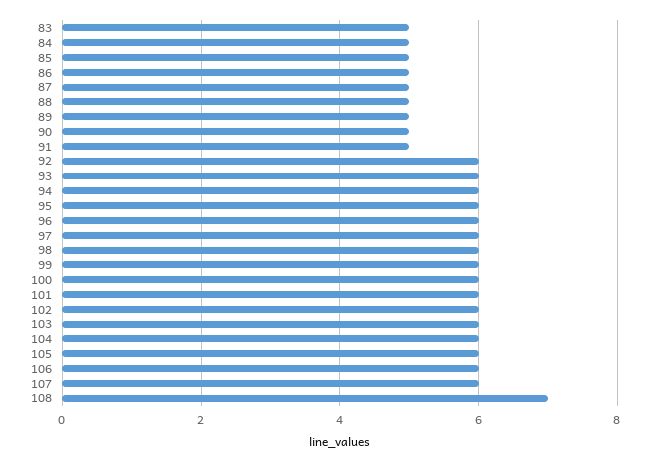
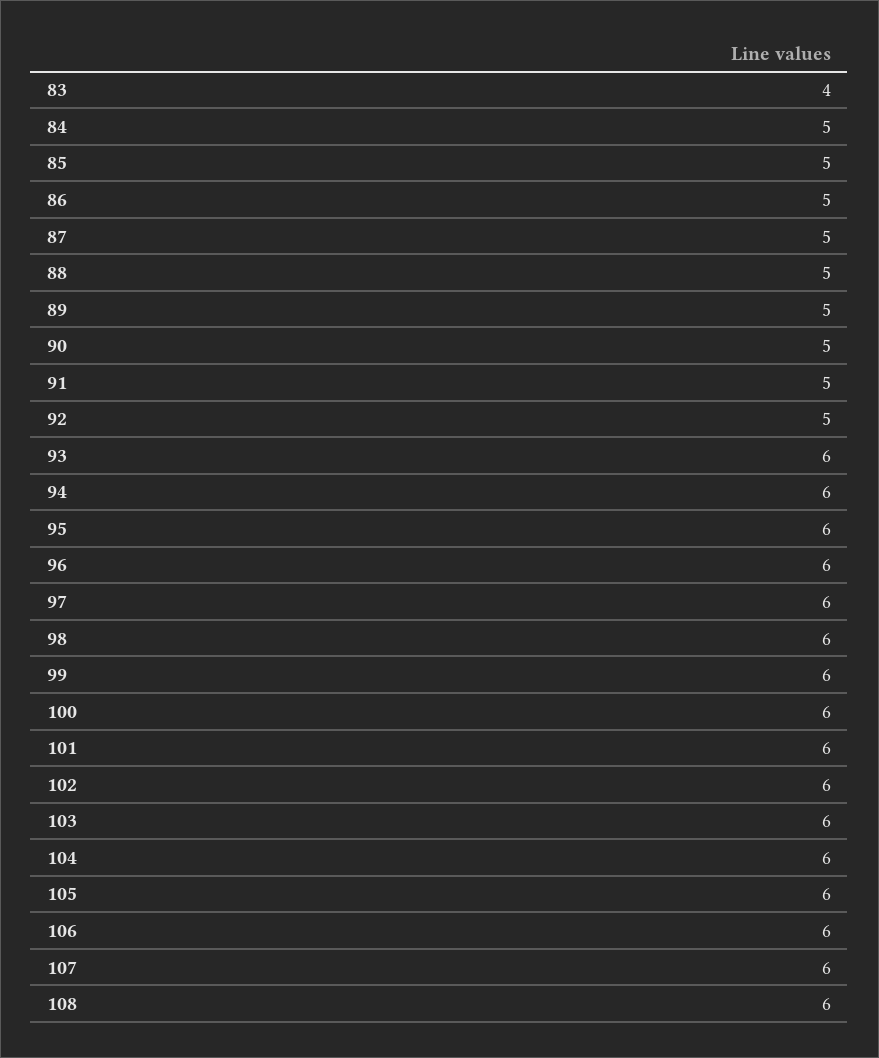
  {
-   "83": 5,
+   "83": 4,
    "84": 5,
    "85": 5,
    "86": 5,
    "87": 5,
    "88": 5,
    "89": 5,
    "90": 5,
    "91": 5,
-   "92": 6,
+   "92": 5,
    "93": 6,
    "94": 6,
    "95": 6,
    "96": 6,
    "97": 6,
    "98": 6,
    "99": 6,
    "100": 6,
    "101": 6,
    "102": 6,
    "103": 6,
    "104": 6,
    "105": 6,
    "106": 6,
    "107": 6,
-   "108": 7
+   "108": 6
  }

